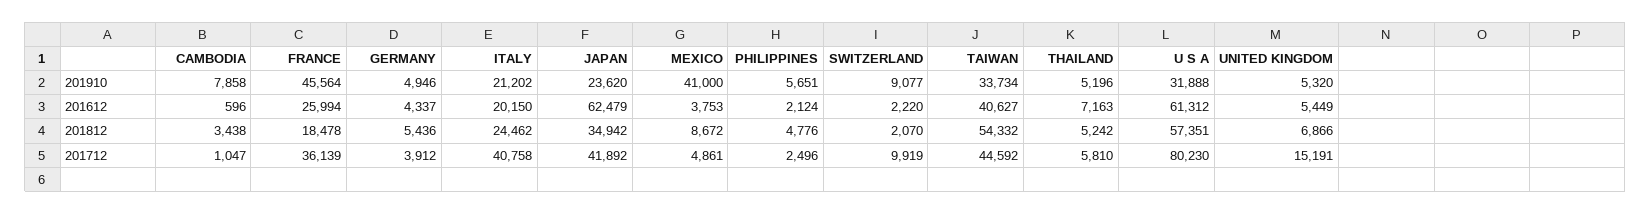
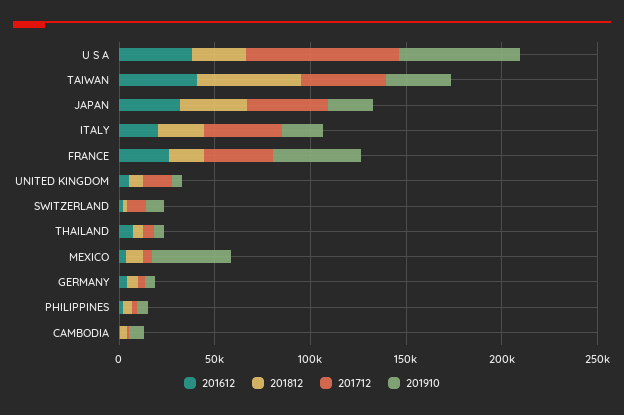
  {
    "201910": {
      "CAMBODIA": 7858,
      "FRANCE": 45564,
      "GERMANY": 4946,
      "ITALY": 21202,
      "JAPAN": 23620,
      "MEXICO": 41000,
      "PHILIPPINES": 5651,
      "SWITZERLAND": 9077,
      "TAIWAN": 33734,
      "THAILAND": 5196,
-     "U S A": 31888,
+     "U S A": 60000,
      "UNITED KINGDOM": 5320
    },
    "201612": {
      "CAMBODIA": 596,
      "FRANCE": 25994,
      "GERMANY": 4337,
      "ITALY": 20150,
-     "JAPAN": 62479,
+     "JAPAN": 30000,
      "MEXICO": 3753,
      "PHILIPPINES": 2124,
      "SWITZERLAND": 2220,
      "TAIWAN": 40627,
      "THAILAND": 7163,
-     "U S A": 61312,
+     "U S A": 40000,
      "UNITED KINGDOM": 5449
    },
    "201812": {
      "CAMBODIA": 3438,
      "FRANCE": 18478,
      "GERMANY": 5436,
      "ITALY": 24462,
      "JAPAN": 34942,
      "MEXICO": 8672,
      "PHILIPPINES": 4776,
      "SWITZERLAND": 2070,
      "TAIWAN": 54332,
      "THAILAND": 5242,
-     "U S A": 57351,
+     "U S A": 30000,
      "UNITED KINGDOM": 6866
    },
    "201712": {
      "CAMBODIA": 1047,
      "FRANCE": 36139,
      "GERMANY": 3912,
      "ITALY": 40758,
      "JAPAN": 41892,
      "MEXICO": 4861,
      "PHILIPPINES": 2496,
      "SWITZERLAND": 9919,
      "TAIWAN": 44592,
      "THAILAND": 5810,
      "U S A": 80230,
      "UNITED KINGDOM": 15191
    }
  }

